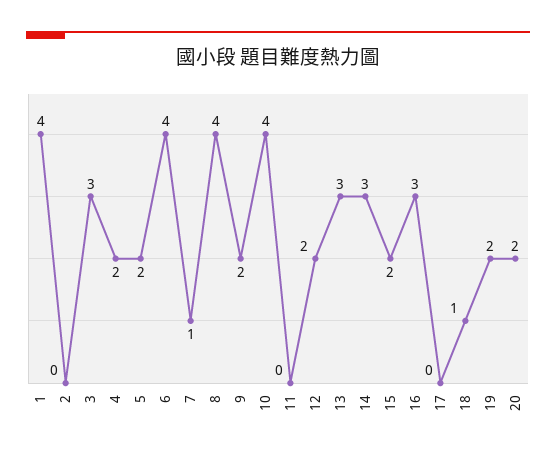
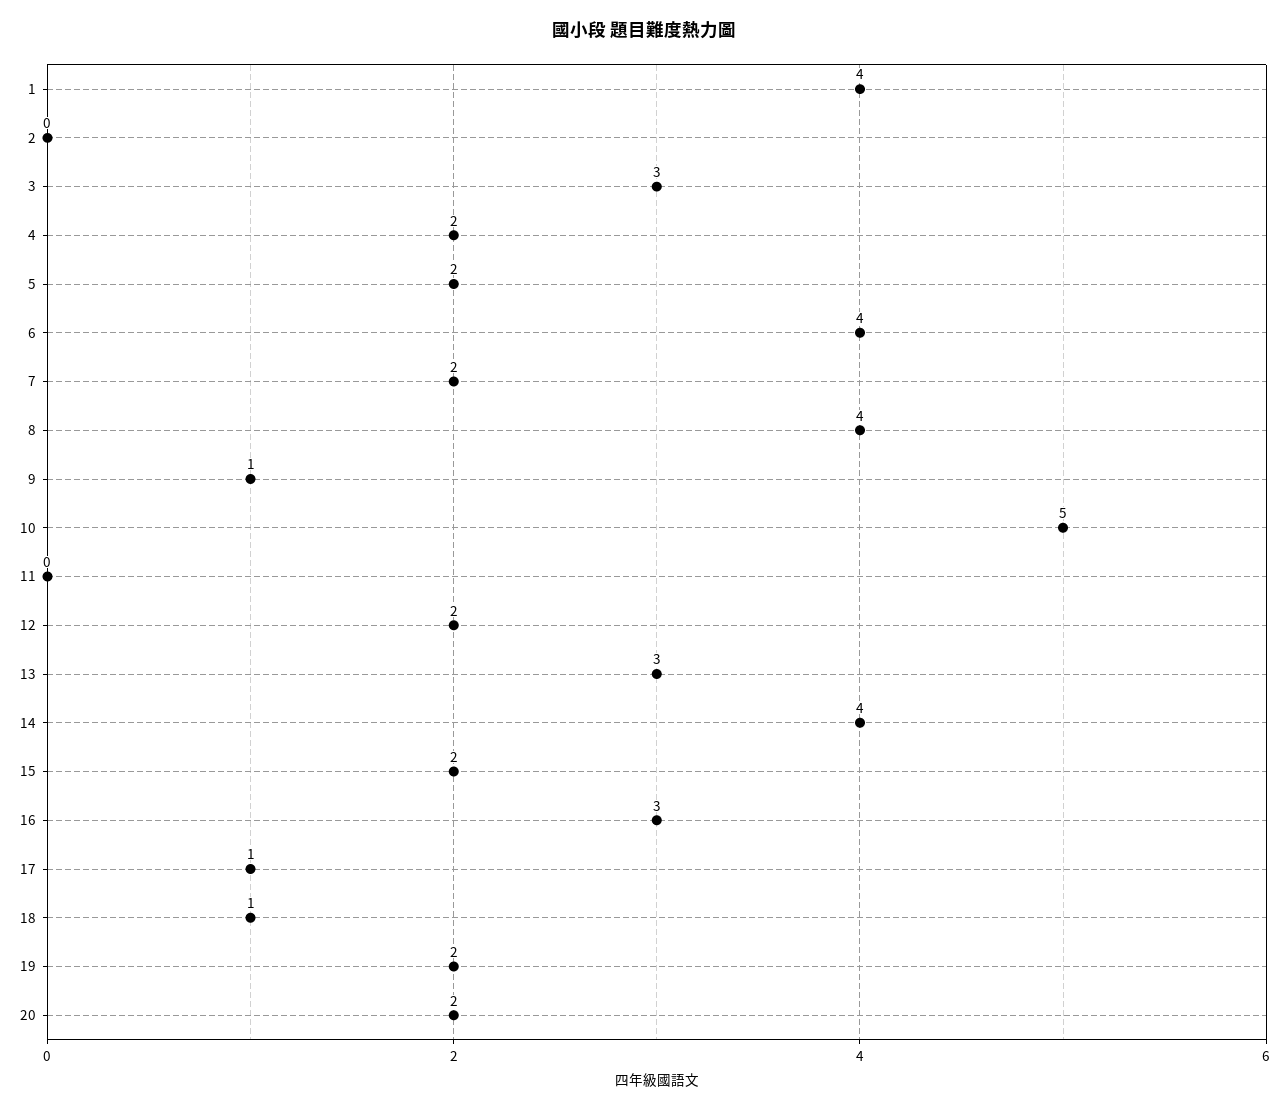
  {
    "1": 4,
    "2": 0,
    "3": 3,
    "4": 2,
    "5": 2,
    "6": 4,
-   "7": 1,
+   "7": 2,
    "8": 4,
-   "9": 2,
+   "9": 1,
-   "10": 4,
+   "10": 5,
    "11": 0,
    "12": 2,
    "13": 3,
-   "14": 3,
+   "14": 4,
    "15": 2,
    "16": 3,
-   "17": 0,
+   "17": 1,
    "18": 1,
    "19": 2,
    "20": 2
  }

